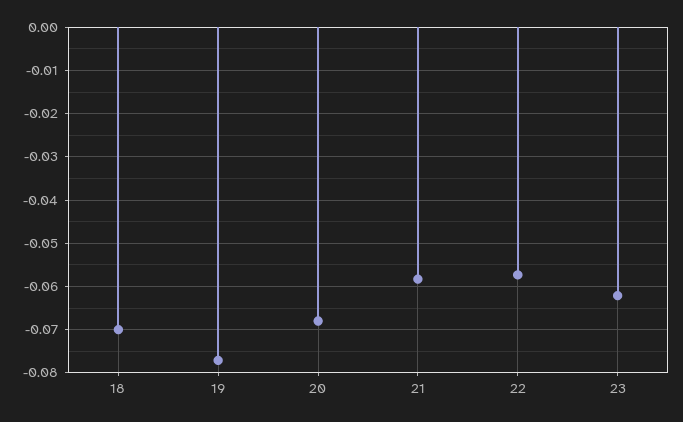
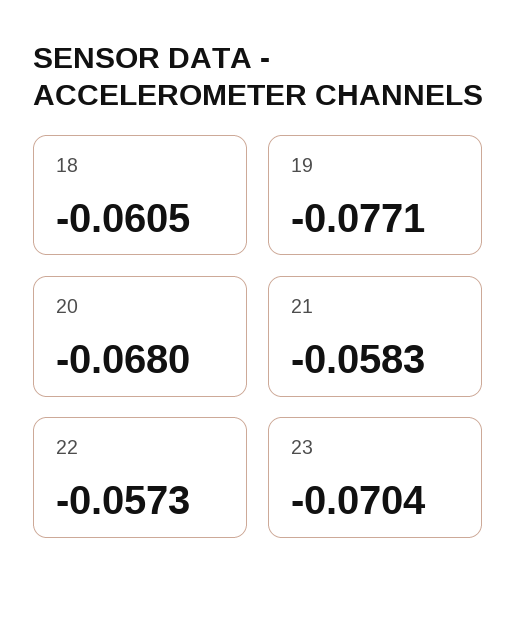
  {
-   "18": -0.07,
+   "18": -0.0605,
    "19": -0.0771,
    "20": -0.068,
    "21": -0.0583,
    "22": -0.0573,
-   "23": -0.062
+   "23": -0.0704
  }

